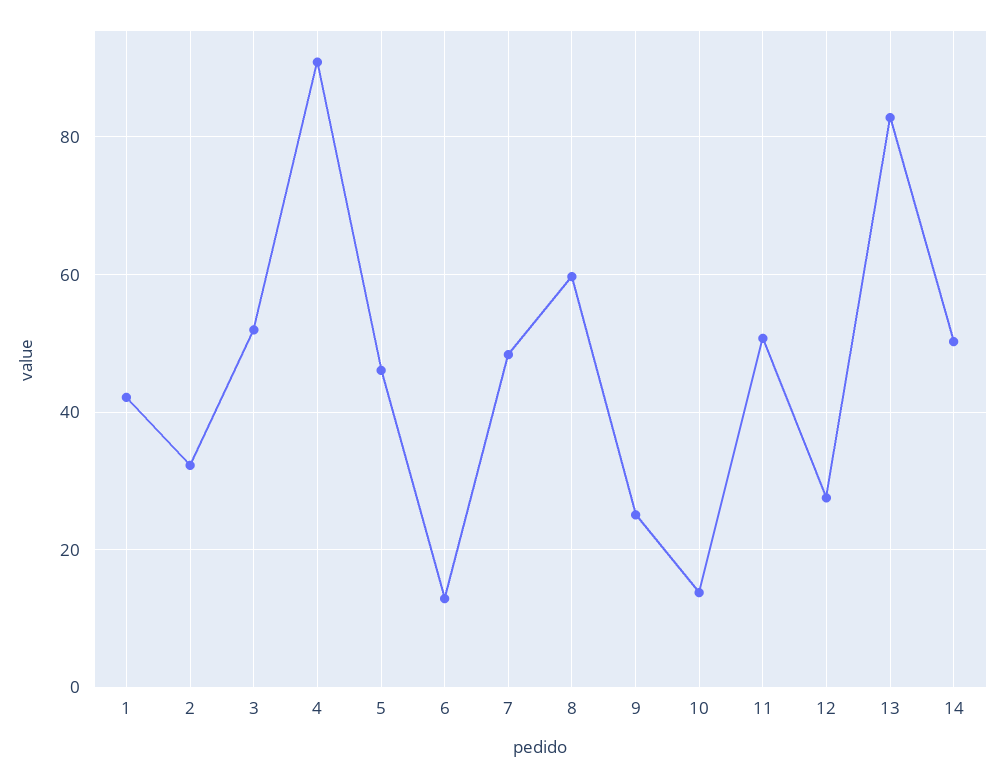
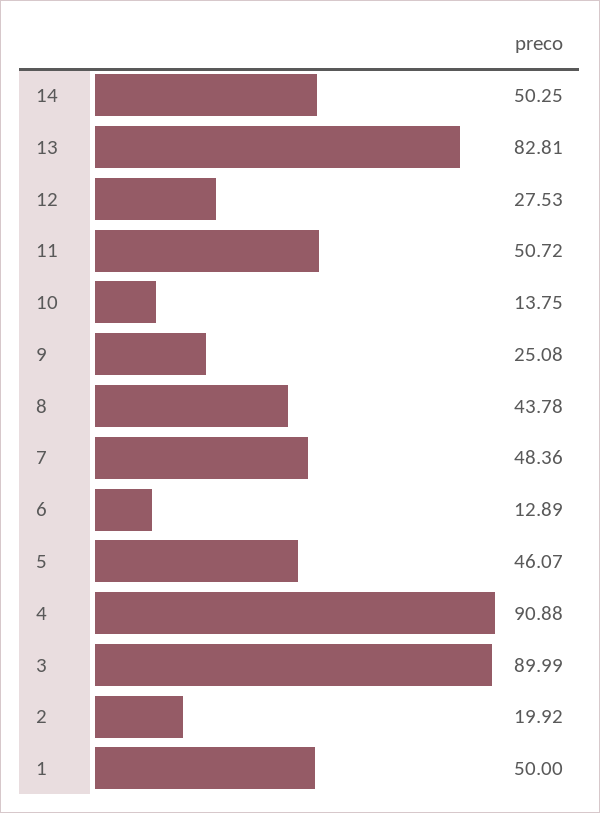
  {
-   "1": 42,
+   "1": 50,
-   "2": 32,
+   "2": 19.92,
-   "3": 52,
+   "3": 89.99,
    "4": 90.88,
    "5": 46.07,
    "6": 12.89,
    "7": 48.36,
-   "8": 60,
+   "8": 43.78,
    "9": 25.08,
    "10": 13.75,
    "11": 50.72,
    "12": 27.53,
    "13": 82.81,
    "14": 50.25
  }

